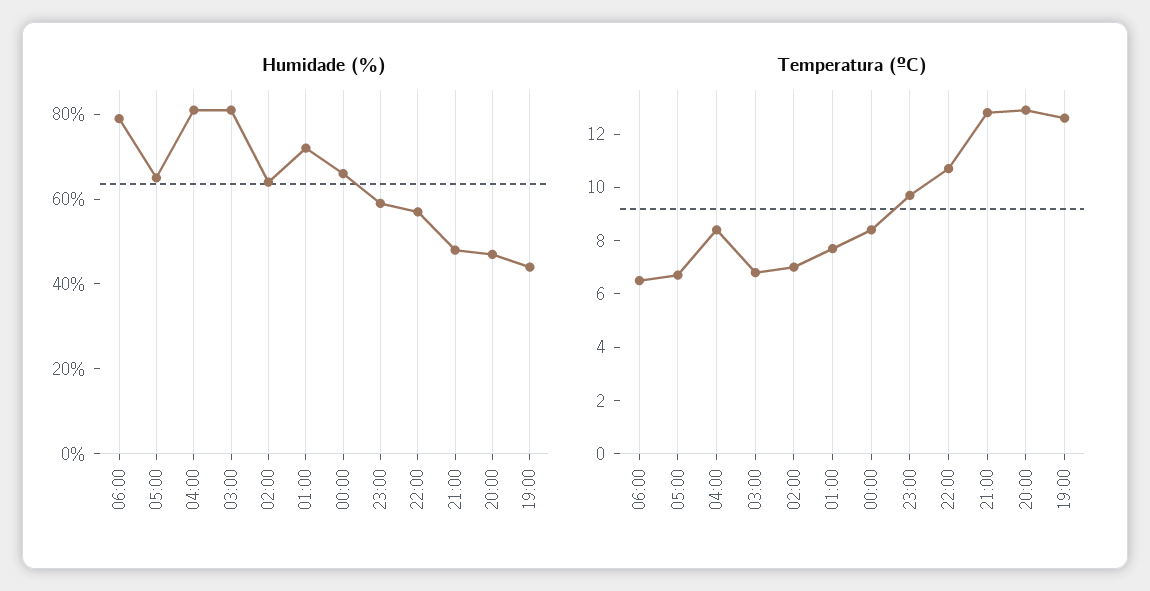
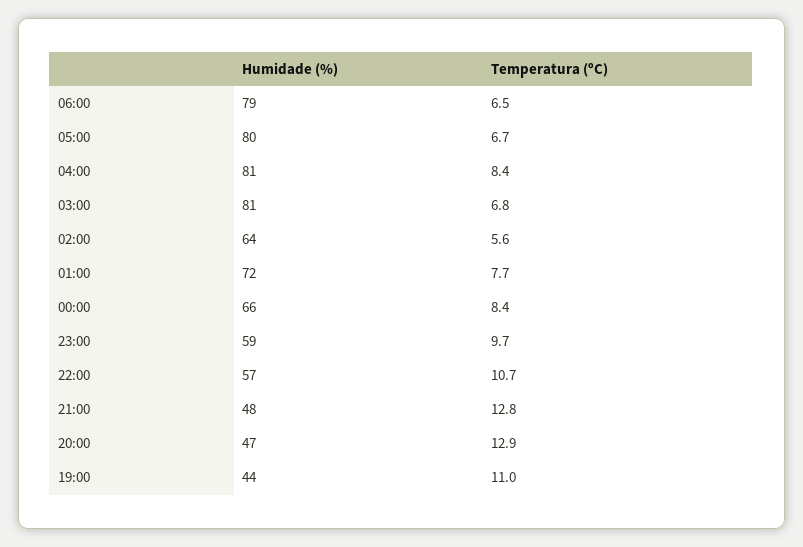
  {
    "Humidade (%)": {
      "06:00": 79,
-     "05:00": 65,
+     "05:00": 80,
      "04:00": 81,
      "03:00": 81,
      "02:00": 64,
      "01:00": 72,
      "00:00": 66,
      "23:00": 59,
      "22:00": 57,
      "21:00": 48,
      "20:00": 47,
      "19:00": 44
    },
    "Temperatura (ºC)": {
      "06:00": 6.5,
      "05:00": 6.7,
      "04:00": 8.4,
      "03:00": 6.8,
-     "02:00": 7,
+     "02:00": 5.6,
      "01:00": 7.7,
      "00:00": 8.4,
      "23:00": 9.7,
      "22:00": 10.7,
      "21:00": 12.8,
      "20:00": 12.9,
-     "19:00": 12.5
+     "19:00": 11
    }
  }

